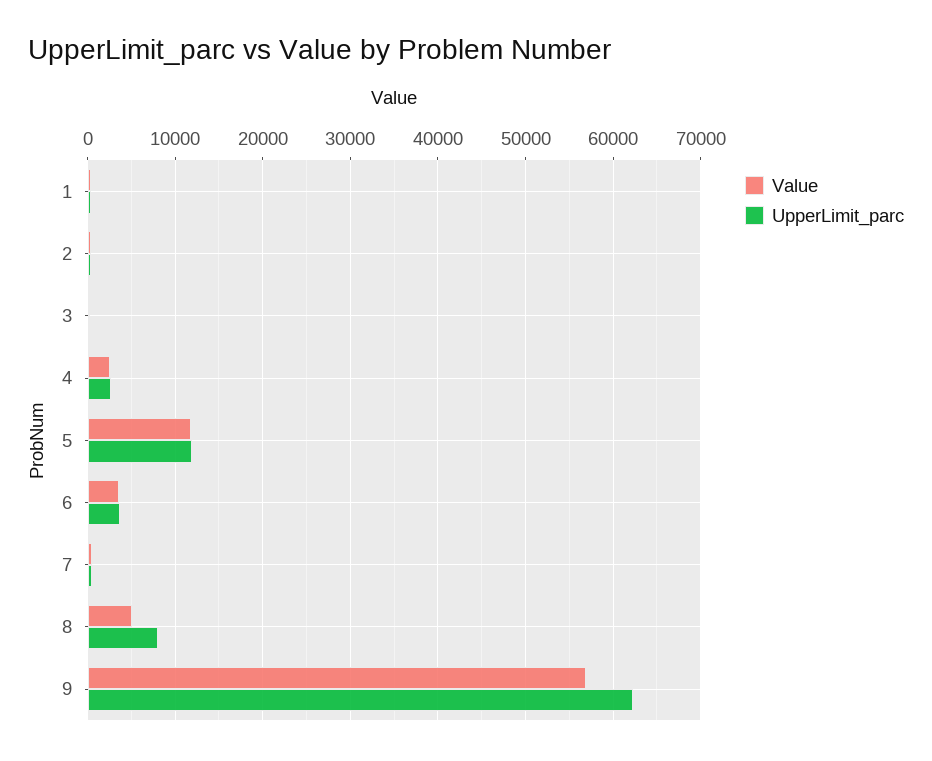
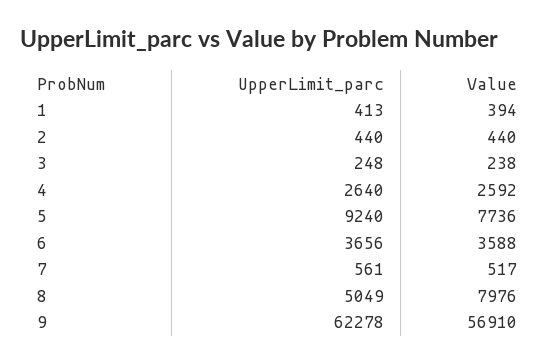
  {
    "Value": {
      "1": 394,
      "2": 440,
      "3": 238,
      "4": 2592,
-     "5": 12000,
+     "5": 7736,
      "6": 3588,
      "7": 517,
-     "8": 5000,
+     "8": 7976,
      "9": 56910
    },
    "UpperLimit_parc": {
      "1": 413,
      "2": 440,
      "3": 248,
      "4": 2640,
-     "5": 12000,
+     "5": 9240,
      "6": 3656,
      "7": 561,
-     "8": 8000,
+     "8": 5049,
      "9": 62278
    }
  }

